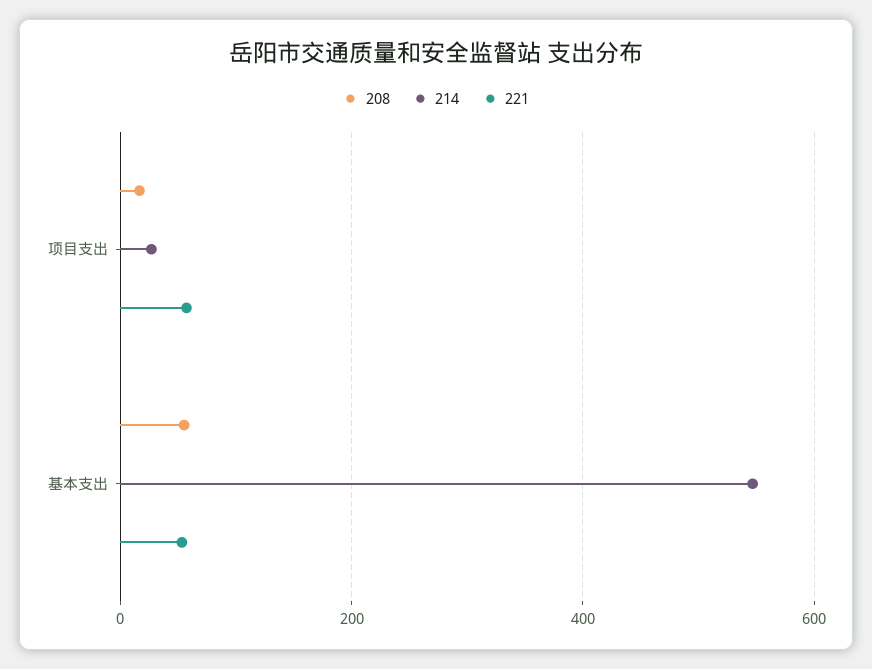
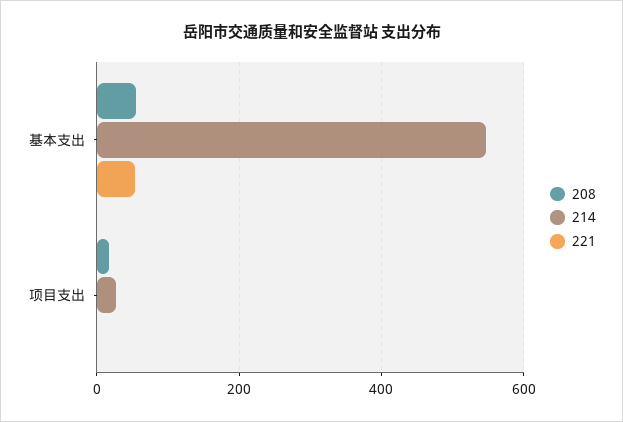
  {
    "208": {
      "项目支出": 20,
      "基本支出": 60
    },
    "214": {
      "项目支出": 20,
      "基本支出": 540
    },
    "221": {
-     "项目支出": 60,
+     "项目支出": 0,
      "基本支出": 60
    }
  }

